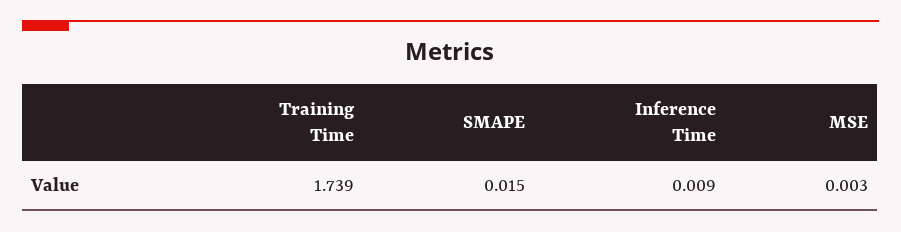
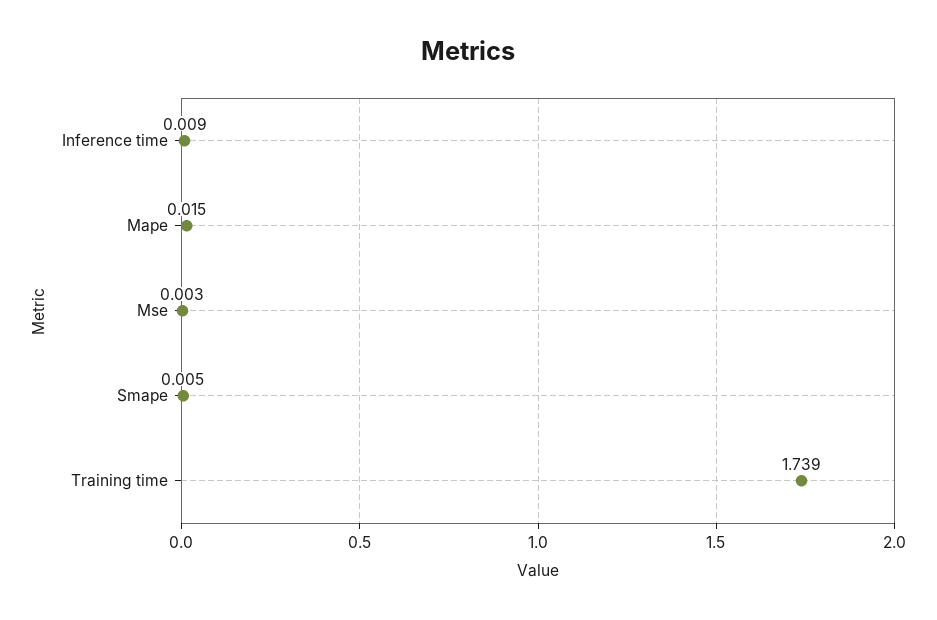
  {
    "Training Time": 1.739,
-   "SMAPE": 0.015,
+   "SMAPE": 0.005,
    "Inference Time": 0.009,
-   "MSE": 0.003
+   "MSE": 0.003,
+   "Mape": 0.015
  }

